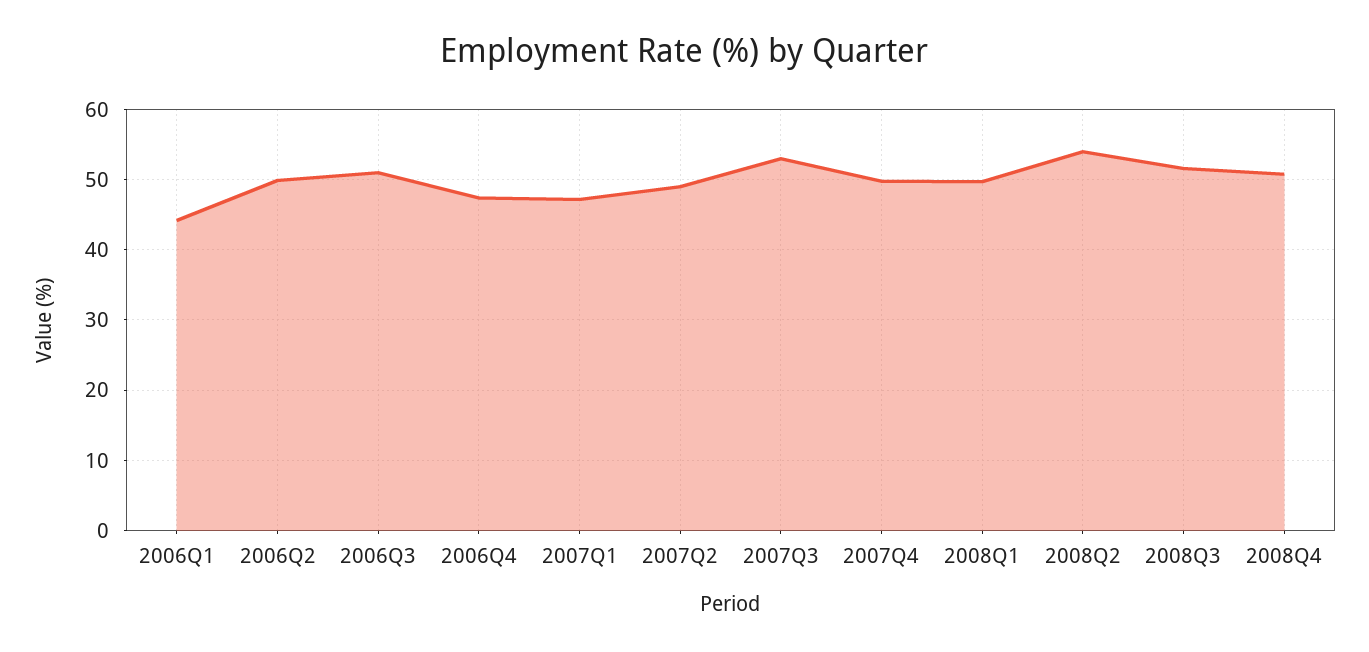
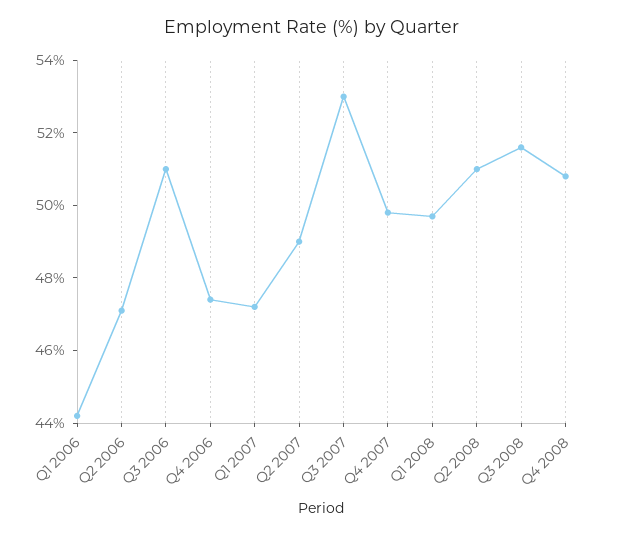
  {
    "2006Q1": 44,
-   "2006Q2": 50,
+   "2006Q2": 47,
    "2006Q3": 51,
    "2006Q4": 47.5,
    "2007Q1": 47,
    "2007Q2": 49,
    "2007Q3": 53,
    "2007Q4": 50,
    "2008Q1": 49.5,
-   "2008Q2": 54,
+   "2008Q2": 51,
    "2008Q3": 51.5,
    "2008Q4": 51
  }

